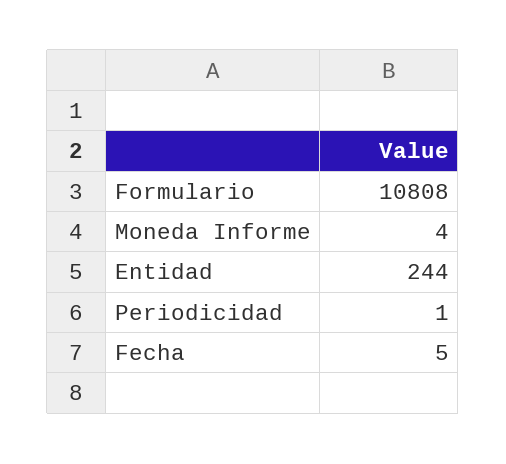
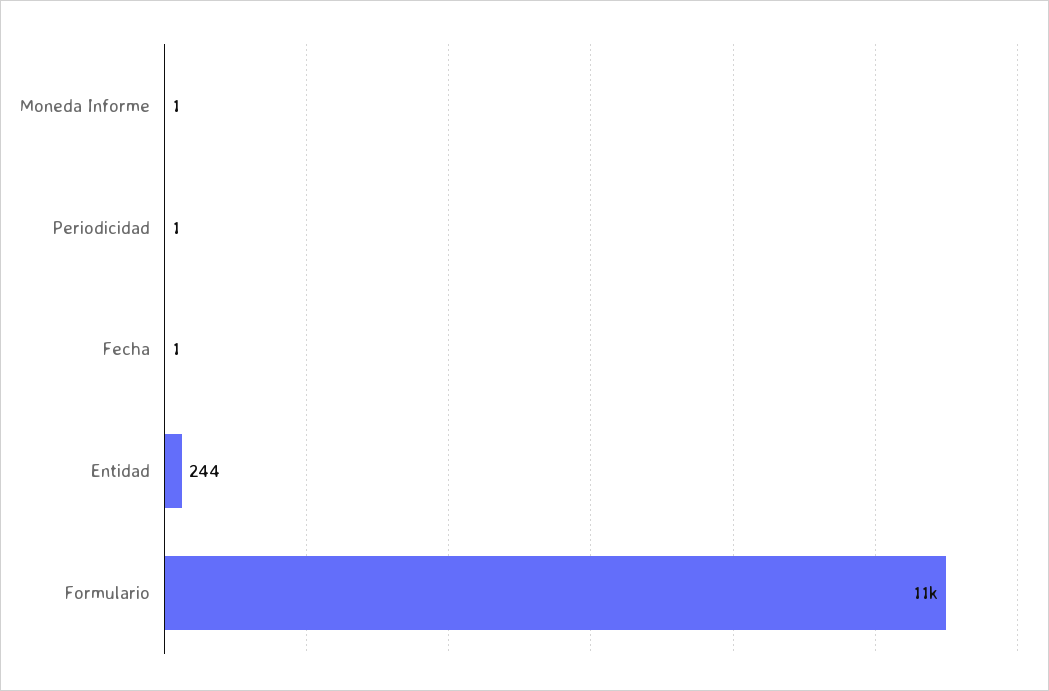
  {
    "Formulario": 10808,
-   "Moneda Informe": 4,
+   "Moneda Informe": 1,
    "Entidad": 244,
    "Periodicidad": 1,
-   "Fecha": 5
+   "Fecha": 1
  }

